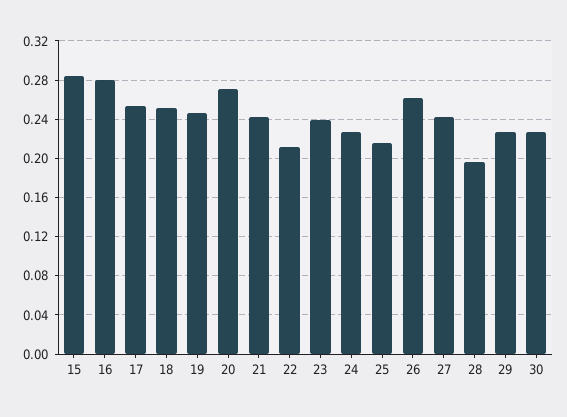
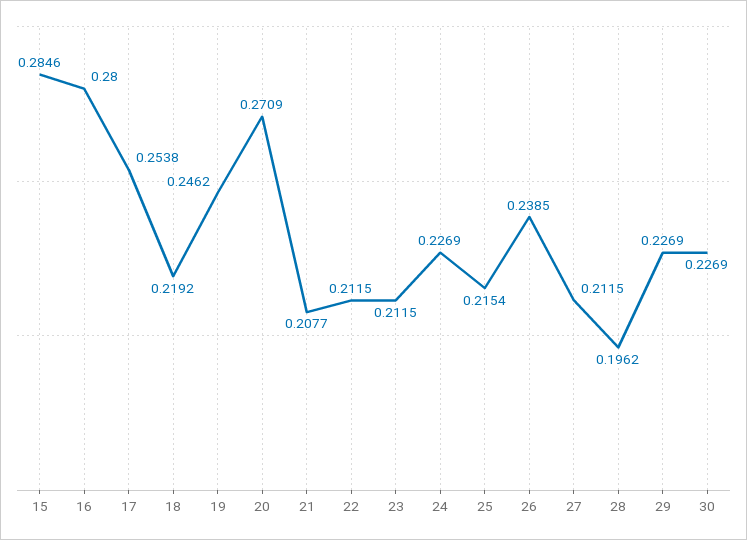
  {
    "15": 0.2846,
    "16": 0.28,
    "17": 0.2538,
-   "18": 0.25,
+   "18": 0.2192,
    "19": 0.2462,
    "20": 0.2709,
-   "21": 0.24,
+   "21": 0.2077,
    "22": 0.2115,
-   "23": 0.24,
+   "23": 0.2115,
    "24": 0.2269,
    "25": 0.2154,
-   "26": 0.26,
+   "26": 0.2385,
-   "27": 0.24,
+   "27": 0.2115,
    "28": 0.1962,
    "29": 0.2269,
    "30": 0.2269
  }

